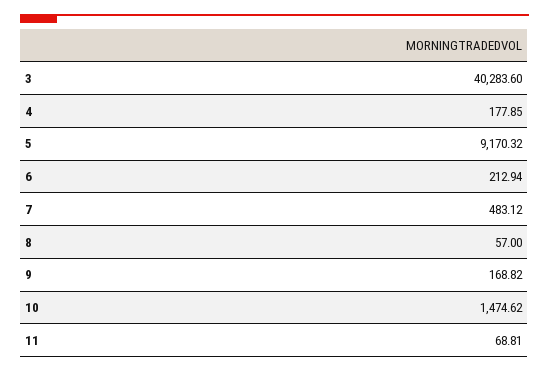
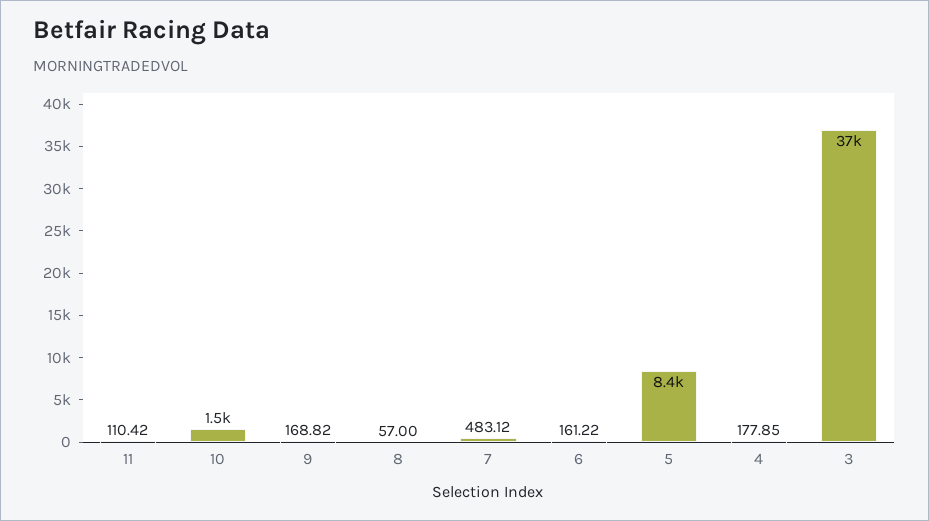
  {
-   "3": 40283.6,
+   "3": 37000,
    "4": 177.85,
-   "5": 9170.32,
+   "5": 8400,
-   "6": 212.94,
+   "6": 161.22,
    "7": 483.12,
    "8": 57,
    "9": 168.82,
    "10": 1474.62,
-   "11": 68.81
+   "11": 110.42
  }

